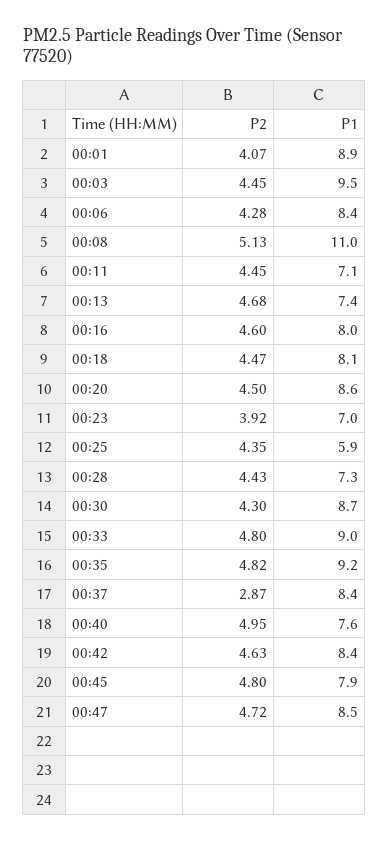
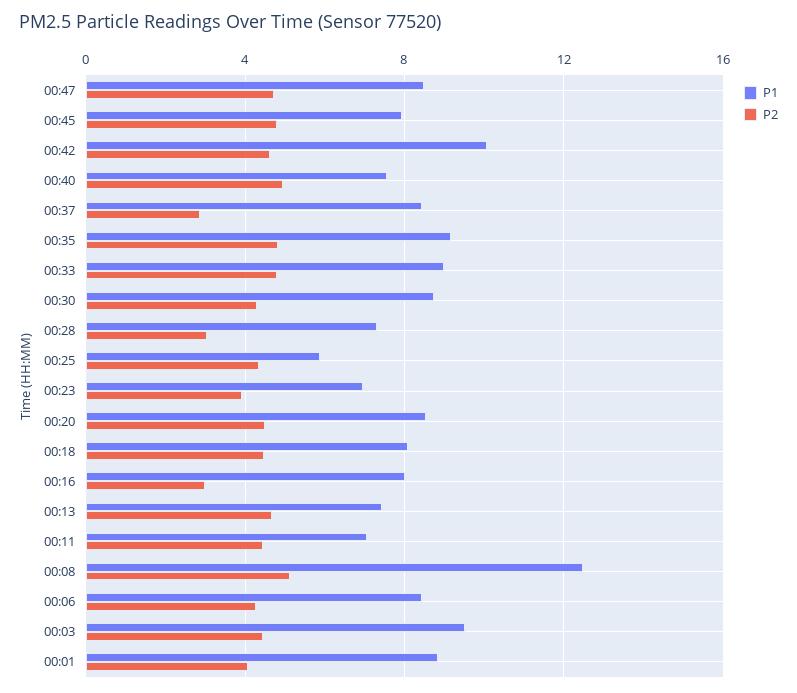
  {
    "P2": {
      "00:01": 4.07,
      "00:03": 4.45,
      "00:06": 4.28,
      "00:08": 5.13,
      "00:11": 4.45,
      "00:13": 4.68,
-     "00:16": 4.6,
+     "00:16": 3,
      "00:18": 4.47,
      "00:20": 4.5,
      "00:23": 3.92,
      "00:25": 4.35,
-     "00:28": 4.43,
+     "00:28": 3,
      "00:30": 4.3,
      "00:33": 4.8,
      "00:35": 4.82,
      "00:37": 2.87,
      "00:40": 4.95,
      "00:42": 4.63,
      "00:45": 4.8,
      "00:47": 4.72
    },
    "P1": {
      "00:01": 8.9,
      "00:03": 9.5,
      "00:06": 8.4,
-     "00:08": 11,
+     "00:08": 12.5,
      "00:11": 7.1,
      "00:13": 7.4,
      "00:16": 8,
      "00:18": 8.1,
      "00:20": 8.6,
      "00:23": 7,
      "00:25": 5.9,
      "00:28": 7.3,
      "00:30": 8.7,
      "00:33": 9,
      "00:35": 9.2,
      "00:37": 8.4,
      "00:40": 7.6,
-     "00:42": 8.4,
+     "00:42": 10,
      "00:45": 7.9,
      "00:47": 8.5
    }
  }

